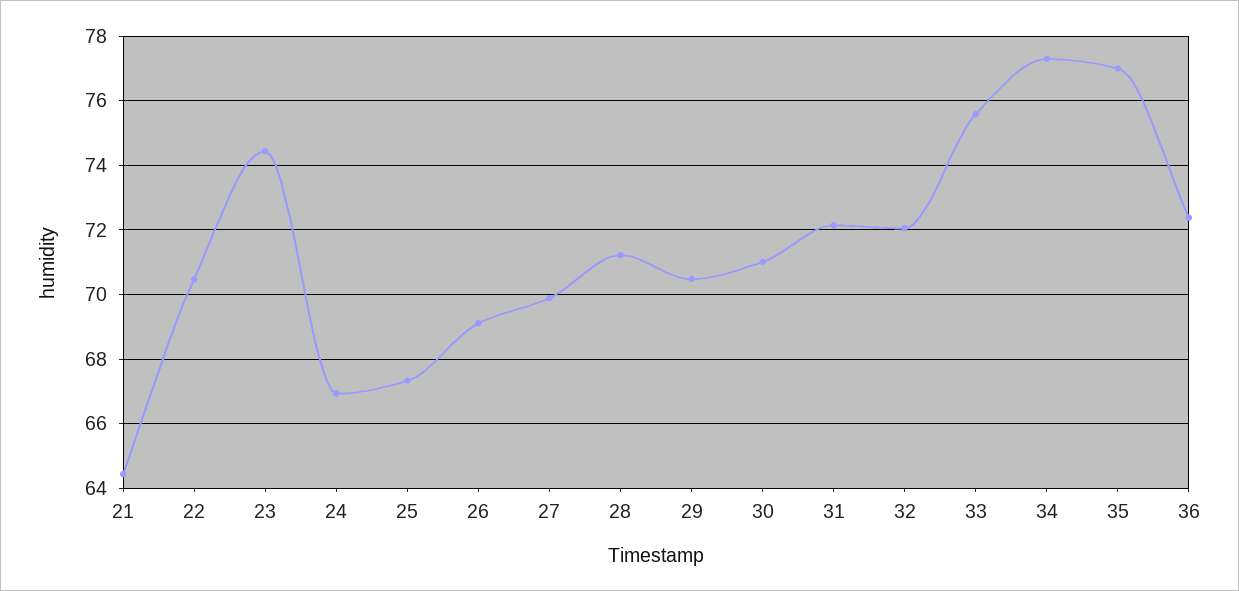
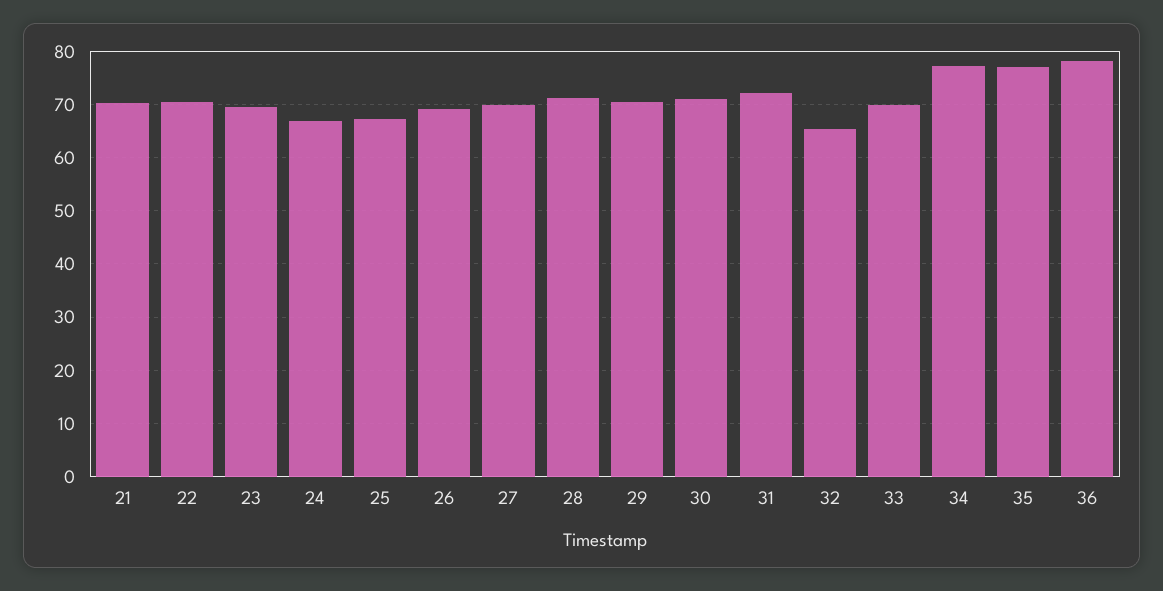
  {
-   "21": 64.4,
+   "21": 70,
    "22": 70.4,
-   "23": 74.4,
+   "23": 70,
    "24": 67,
    "25": 67.4,
    "26": 69.2,
    "27": 69.8,
    "28": 71.2,
    "29": 70.4,
    "30": 71,
    "31": 72.2,
-   "32": 72,
+   "32": 66,
-   "33": 75.6,
+   "33": 70,
    "34": 77.2,
    "35": 77,
-   "36": 72.4
+   "36": 78
  }

